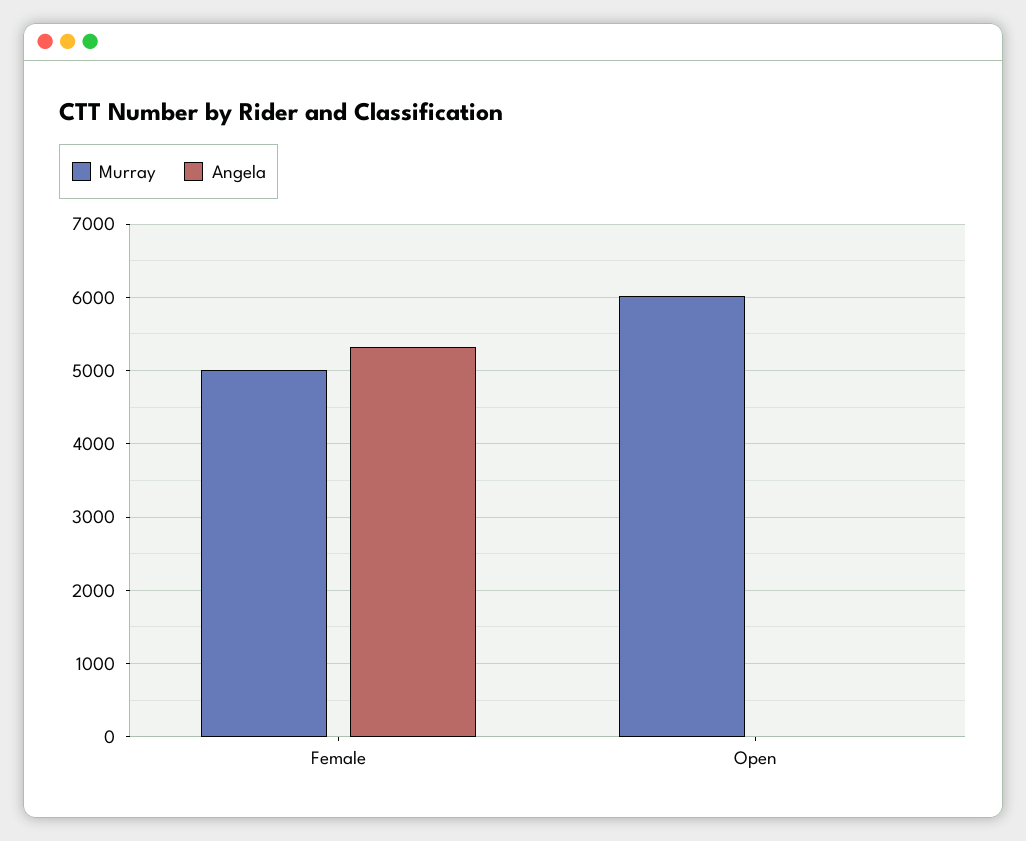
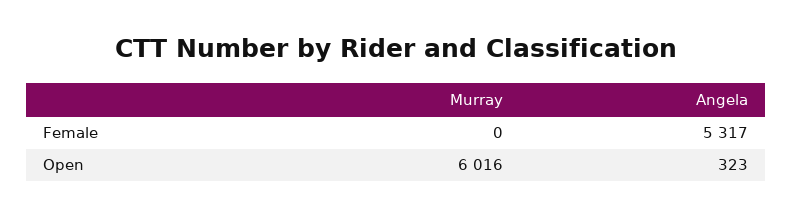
  {
    "Murray": {
-     "Female": 5000,
+     "Female": 0,
      "Open": 6016
    },
    "Angela": {
      "Female": 5317,
-     "Open": 0
+     "Open": 323
    }
  }

